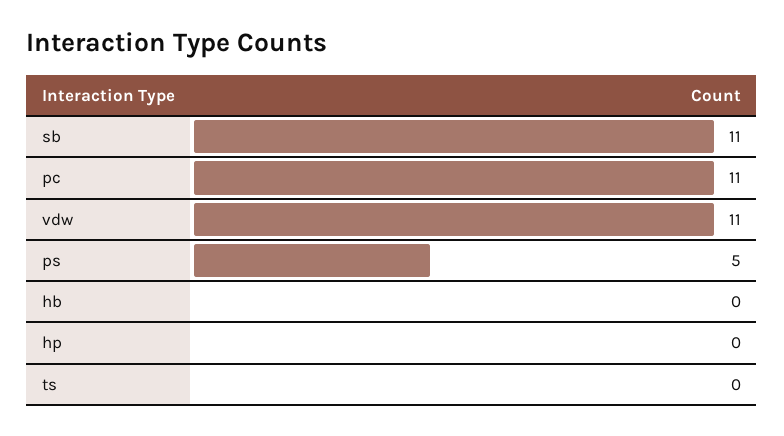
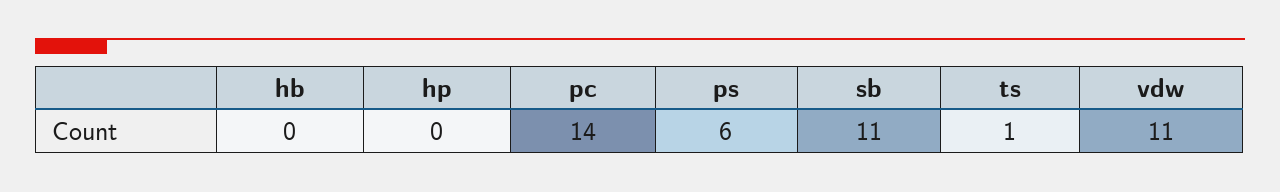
  {
    "sb": 11,
-   "pc": 11,
+   "pc": 14,
    "vdw": 11,
-   "ps": 5,
+   "ps": 6,
    "hb": 0,
    "hp": 0,
-   "ts": 0
+   "ts": 1
  }

